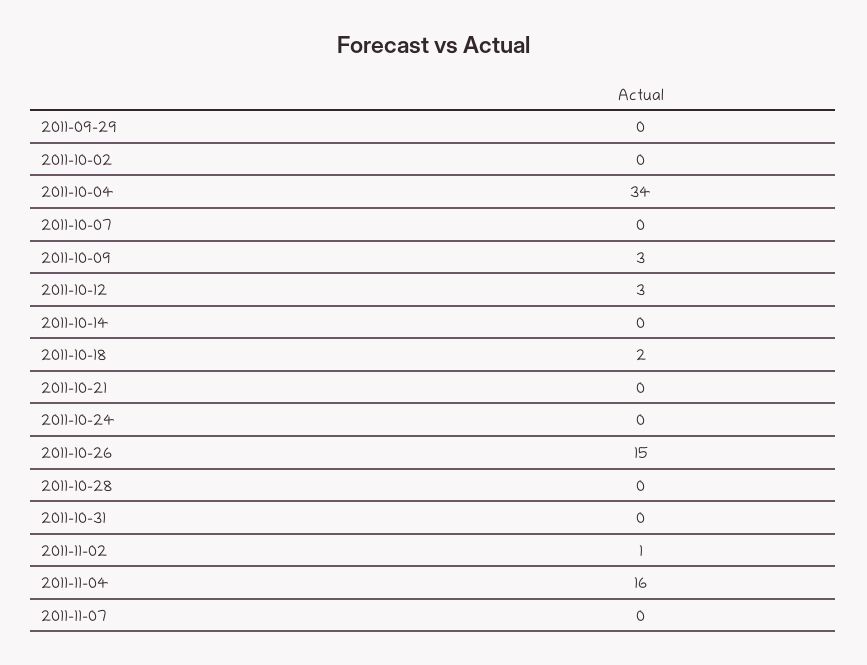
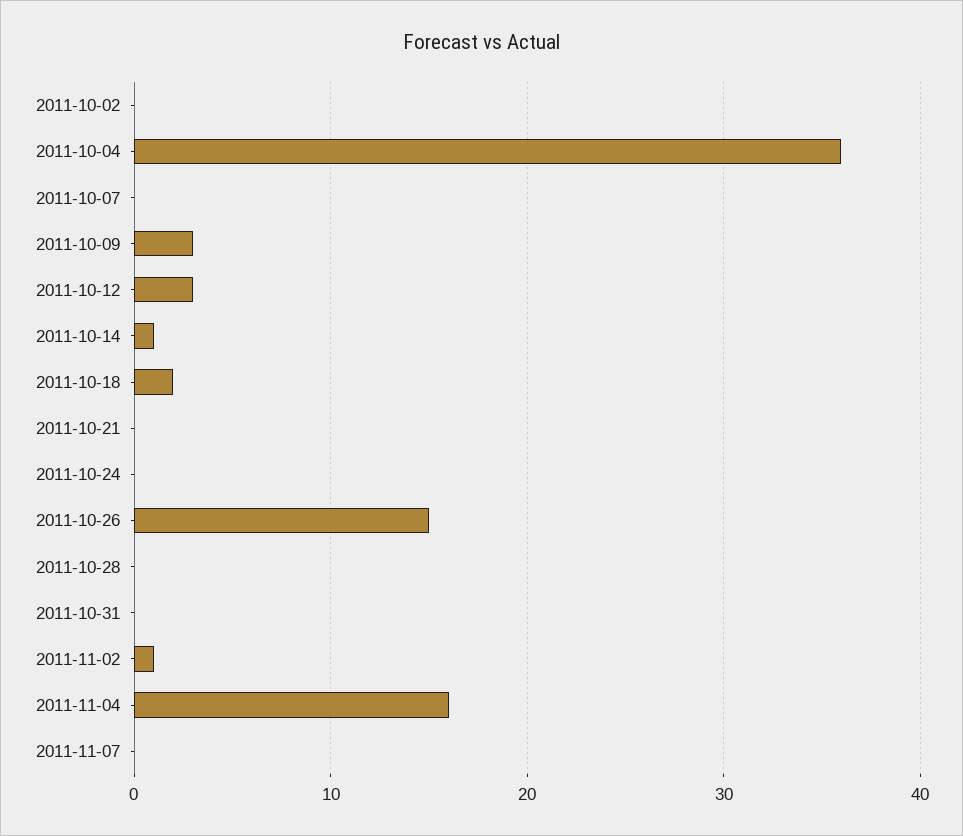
  {
-   "2011-09-29": 0,
    "2011-10-02": 0,
-   "2011-10-04": 34,
+   "2011-10-04": 36,
    "2011-10-07": 0,
    "2011-10-09": 3,
    "2011-10-12": 3,
-   "2011-10-14": 0,
+   "2011-10-14": 1,
    "2011-10-18": 2,
    "2011-10-21": 0,
    "2011-10-24": 0,
    "2011-10-26": 15,
    "2011-10-28": 0,
    "2011-10-31": 0,
    "2011-11-02": 1,
    "2011-11-04": 16,
    "2011-11-07": 0
  }

